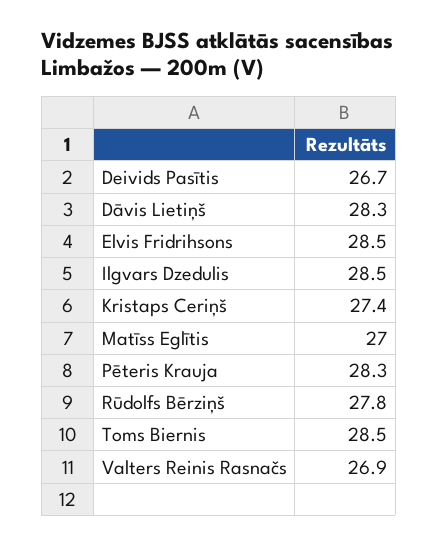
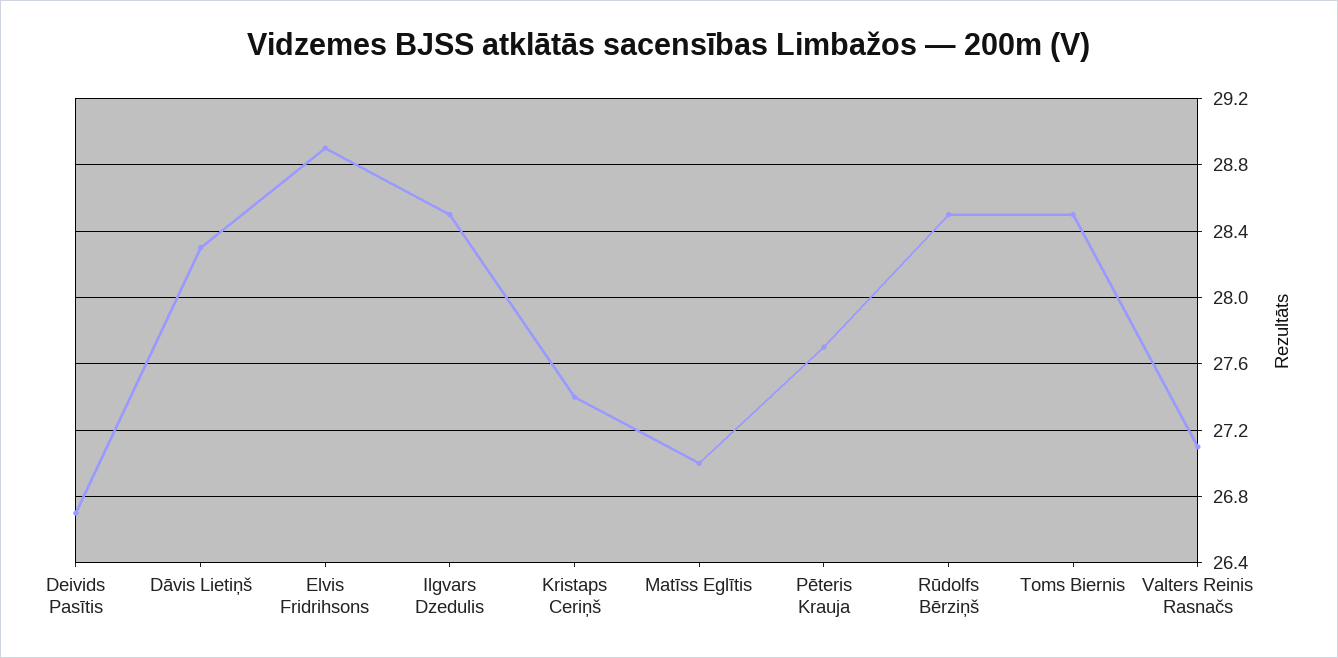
  {
    "Deivids Pasītis": 26.7,
    "Dāvis Lietiņš": 28.3,
-   "Elvis Fridrihsons": 28.5,
+   "Elvis Fridrihsons": 28.9,
    "Ilgvars Dzedulis": 28.5,
    "Kristaps Ceriņš": 27.4,
    "Matīss Eglītis": 27,
-   "Pēteris Krauja": 28.3,
+   "Pēteris Krauja": 27.7,
-   "Rūdolfs Bērziņš": 27.8,
+   "Rūdolfs Bērziņš": 28.5,
    "Toms Biernis": 28.5,
-   "Valters Reinis Rasnačs": 26.9
+   "Valters Reinis Rasnačs": 27.1
  }

